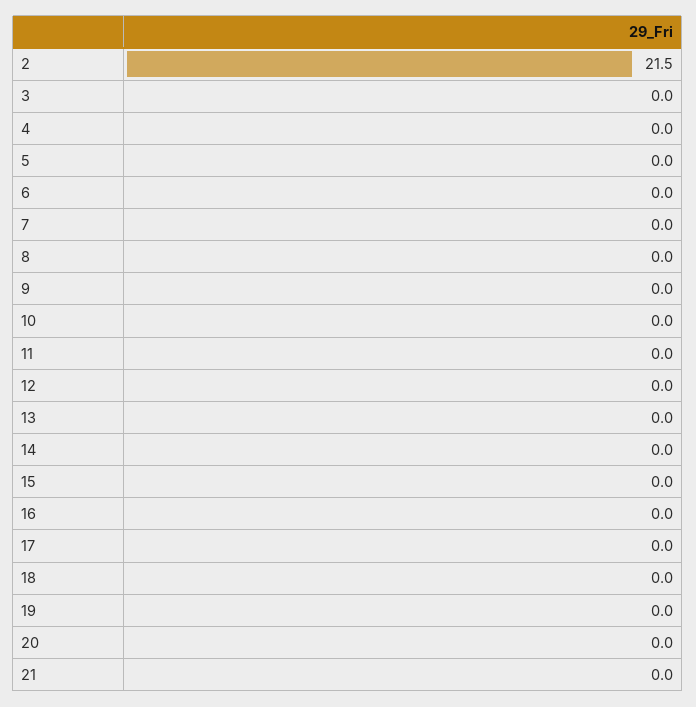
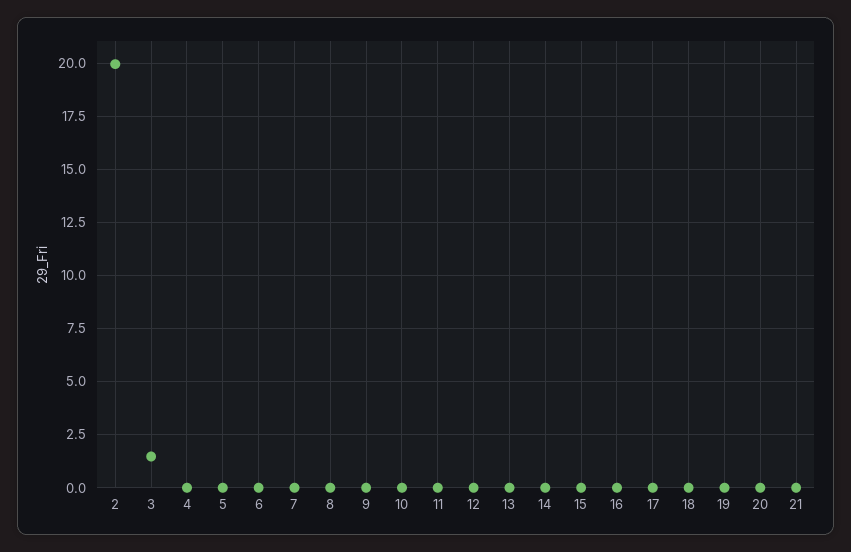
  {
-   "2": 21.5,
+   "2": 20,
-   "3": 0,
+   "3": 1.5,
    "4": 0,
    "5": 0,
    "6": 0,
    "7": 0,
    "8": 0,
    "9": 0,
    "10": 0,
    "11": 0,
    "12": 0,
    "13": 0,
    "14": 0,
    "15": 0,
    "16": 0,
    "17": 0,
    "18": 0,
    "19": 0,
    "20": 0,
    "21": 0
  }

